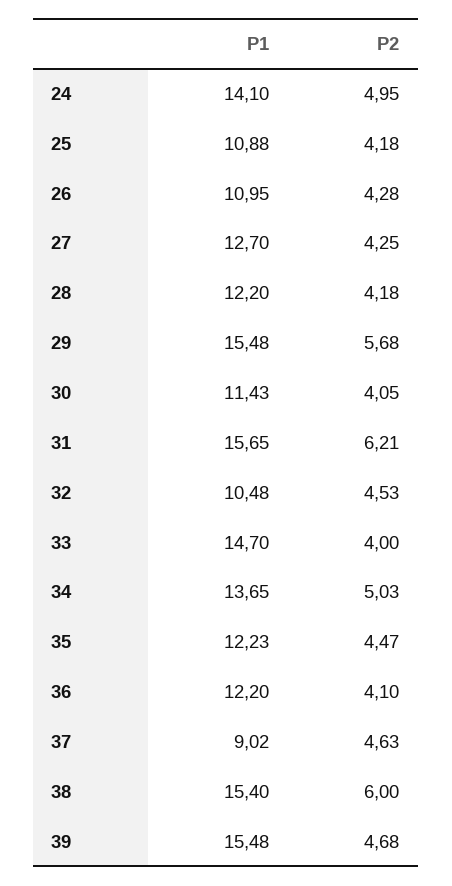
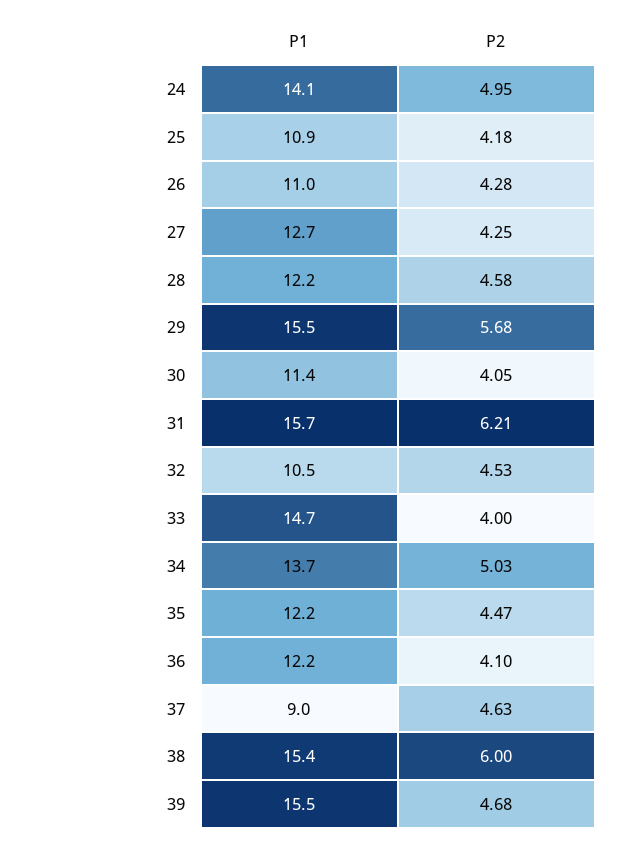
  {
    "P1": {
      "24": 14.1,
      "25": 10.88,
      "26": 10.95,
      "27": 12.7,
      "28": 12.2,
      "29": 15.48,
      "30": 11.43,
      "31": 15.65,
      "32": 10.48,
      "33": 14.7,
      "34": 13.65,
      "35": 12.23,
      "36": 12.2,
      "37": 9.02,
      "38": 15.4,
      "39": 15.48
    },
    "P2": {
      "24": 4.95,
      "25": 4.18,
      "26": 4.28,
      "27": 4.25,
-     "28": 4.18,
+     "28": 4.58,
      "29": 5.68,
      "30": 4.05,
      "31": 6.21,
      "32": 4.53,
      "33": 4,
      "34": 5.03,
      "35": 4.47,
      "36": 4.1,
      "37": 4.63,
      "38": 6,
      "39": 4.68
    }
  }

